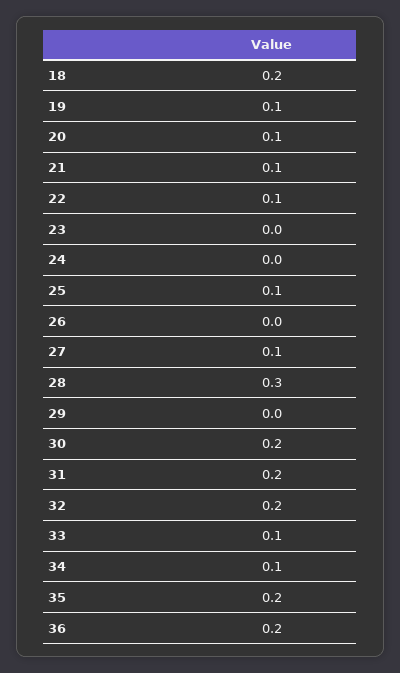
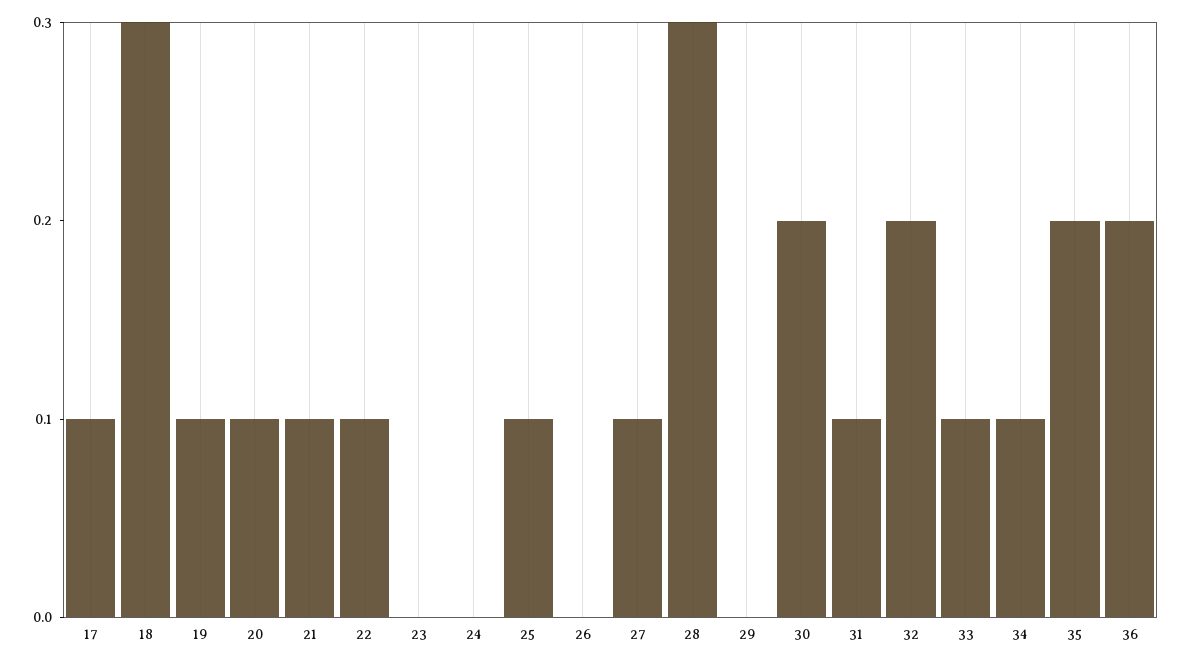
  {
-   "18": 0.2,
+   "18": 0.3,
    "19": 0.1,
    "20": 0.1,
    "21": 0.1,
    "22": 0.1,
    "23": 0,
    "24": 0,
    "25": 0.1,
    "26": 0,
    "27": 0.1,
    "28": 0.3,
    "29": 0,
    "30": 0.2,
-   "31": 0.2,
+   "31": 0.1,
    "32": 0.2,
    "33": 0.1,
    "34": 0.1,
    "35": 0.2,
-   "36": 0.2
+   "36": 0.2,
+   "17": 0.1
  }

